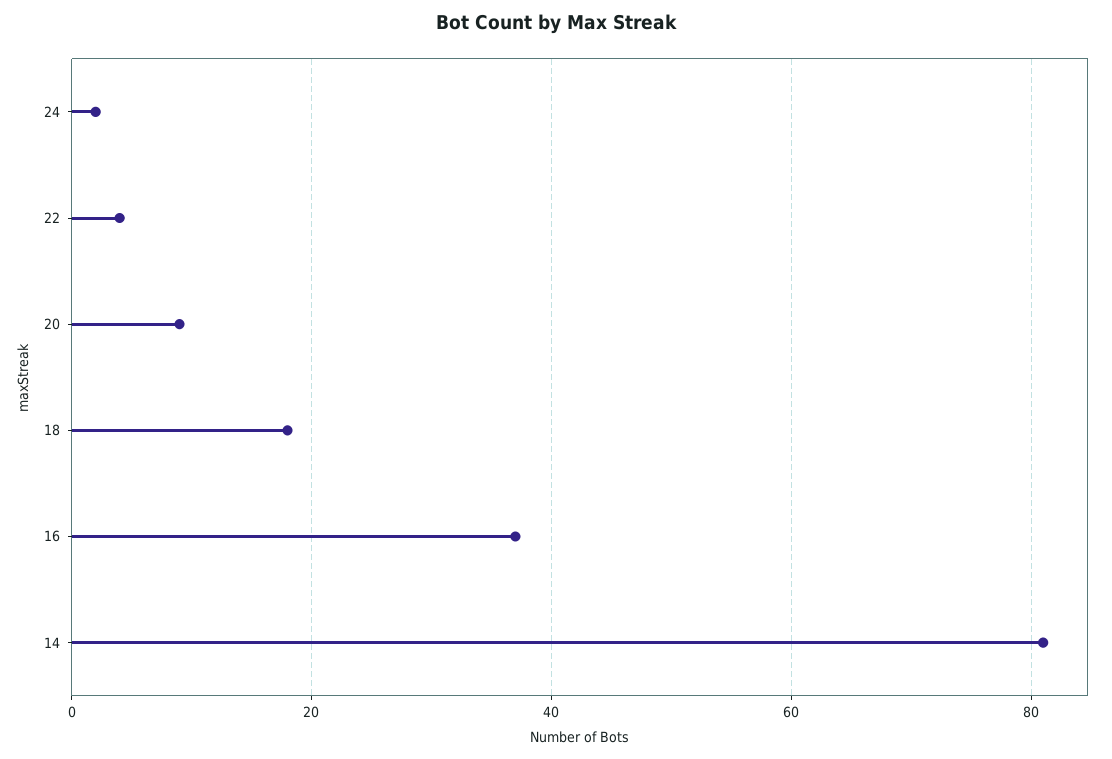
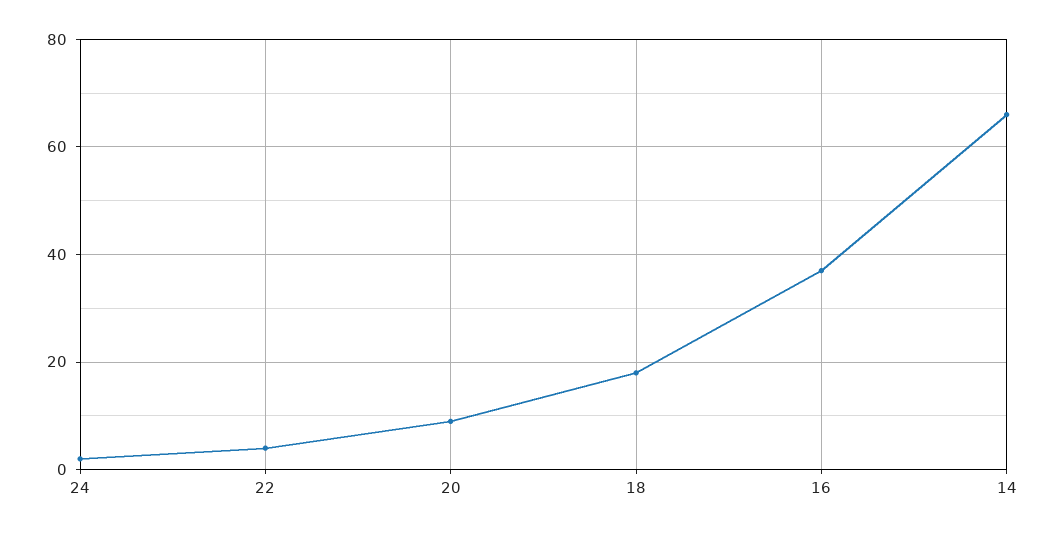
  {
    "24": 0,
    "22": 5,
    "20": 10,
    "18": 20,
    "16": 35,
-   "14": 80
+   "14": 65
  }

